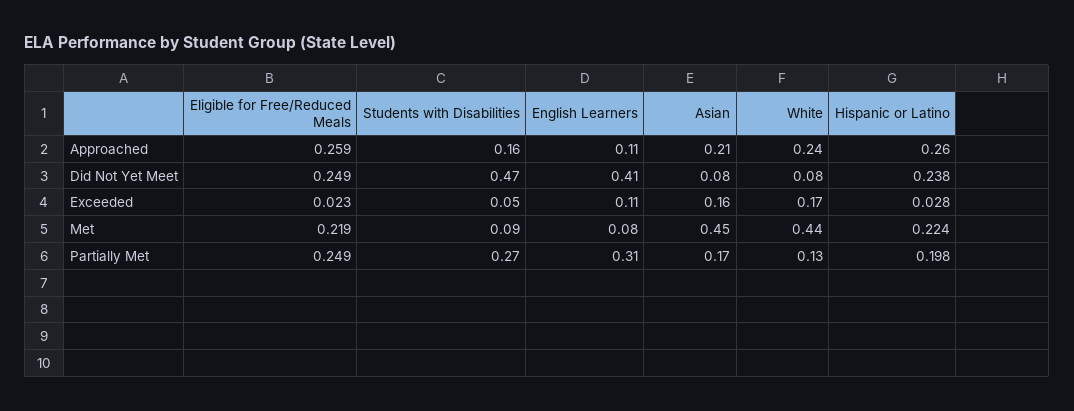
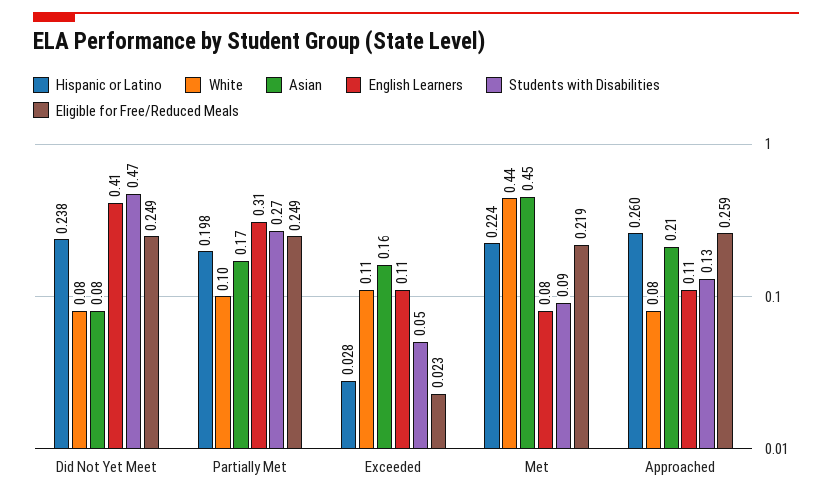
  {
    "Eligible for Free/Reduced Meals": {
      "Approached": 0.259,
      "Did Not Yet Meet": 0.249,
      "Exceeded": 0.023,
      "Met": 0.219,
      "Partially Met": 0.249
    },
    "Students with Disabilities": {
-     "Approached": 0.16,
+     "Approached": 0.13,
      "Did Not Yet Meet": 0.47,
      "Exceeded": 0.05,
      "Met": 0.09,
      "Partially Met": 0.27
    },
    "English Learners": {
      "Approached": 0.11,
      "Did Not Yet Meet": 0.41,
      "Exceeded": 0.11,
      "Met": 0.08,
      "Partially Met": 0.31
    },
    "Asian": {
      "Approached": 0.21,
      "Did Not Yet Meet": 0.08,
      "Exceeded": 0.16,
      "Met": 0.45,
      "Partially Met": 0.17
    },
    "White": {
-     "Approached": 0.24,
+     "Approached": 0.08,
      "Did Not Yet Meet": 0.08,
-     "Exceeded": 0.17,
+     "Exceeded": 0.11,
      "Met": 0.44,
-     "Partially Met": 0.13
+     "Partially Met": 0.1
    },
    "Hispanic or Latino": {
      "Approached": 0.26,
      "Did Not Yet Meet": 0.238,
      "Exceeded": 0.028,
      "Met": 0.224,
      "Partially Met": 0.198
    }
  }

